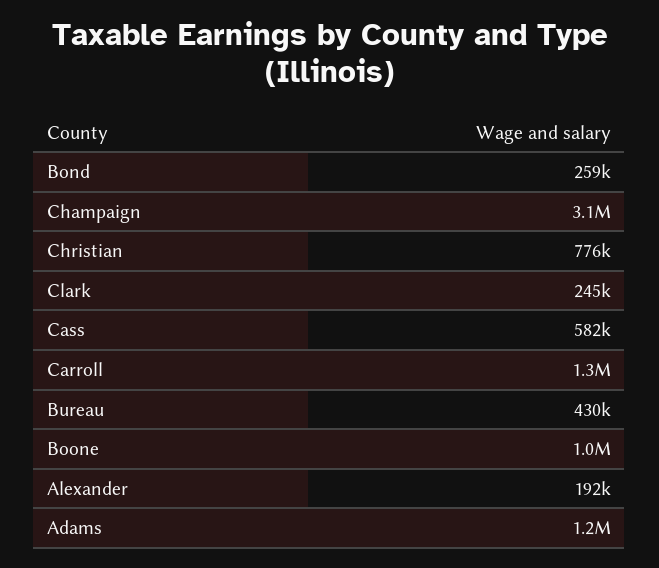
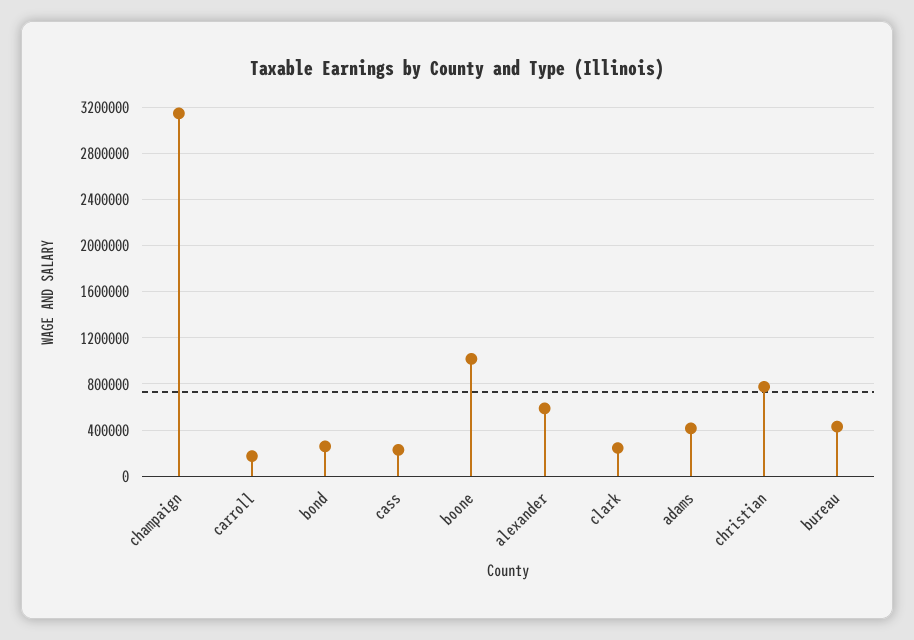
  {
    "Bond": 259000,
    "Champaign": 3100000,
    "Christian": 776000,
    "Clark": 245000,
-   "Cass": 582000,
+   "Cass": 200000,
-   "Carroll": 1300000,
+   "Carroll": 200000,
    "Bureau": 430000,
    "Boone": 1000000,
-   "Alexander": 192000,
+   "Alexander": 600000,
-   "Adams": 1200000
+   "Adams": 400000
  }

